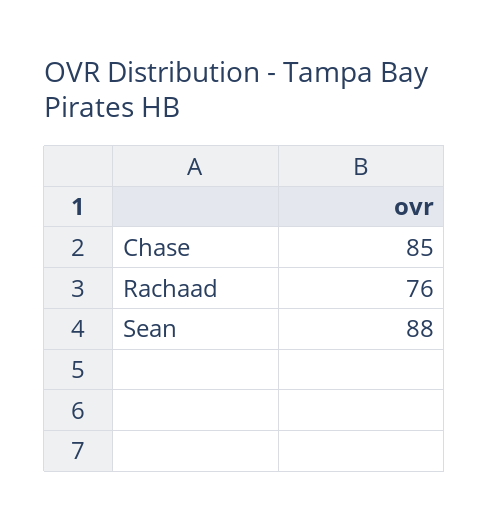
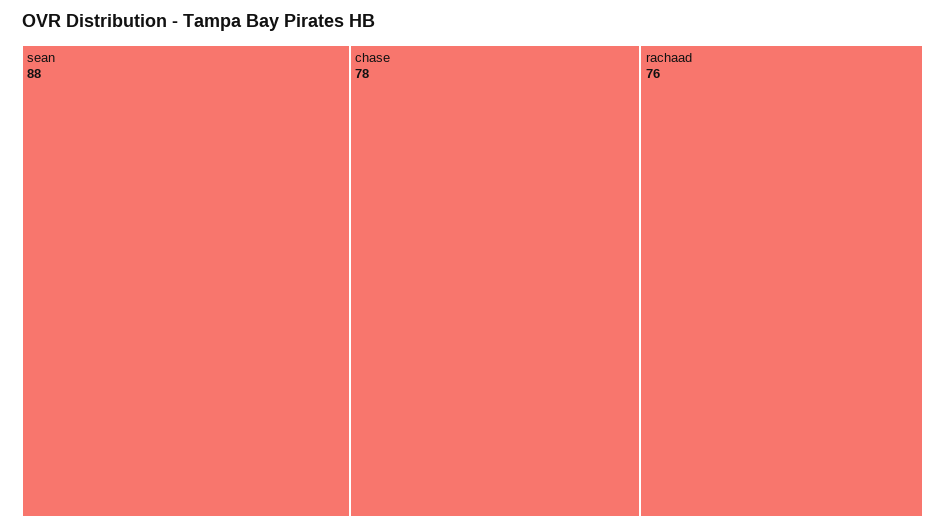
  {
-   "Chase": 85,
+   "Chase": 78,
    "Rachaad": 76,
    "Sean": 88
  }

